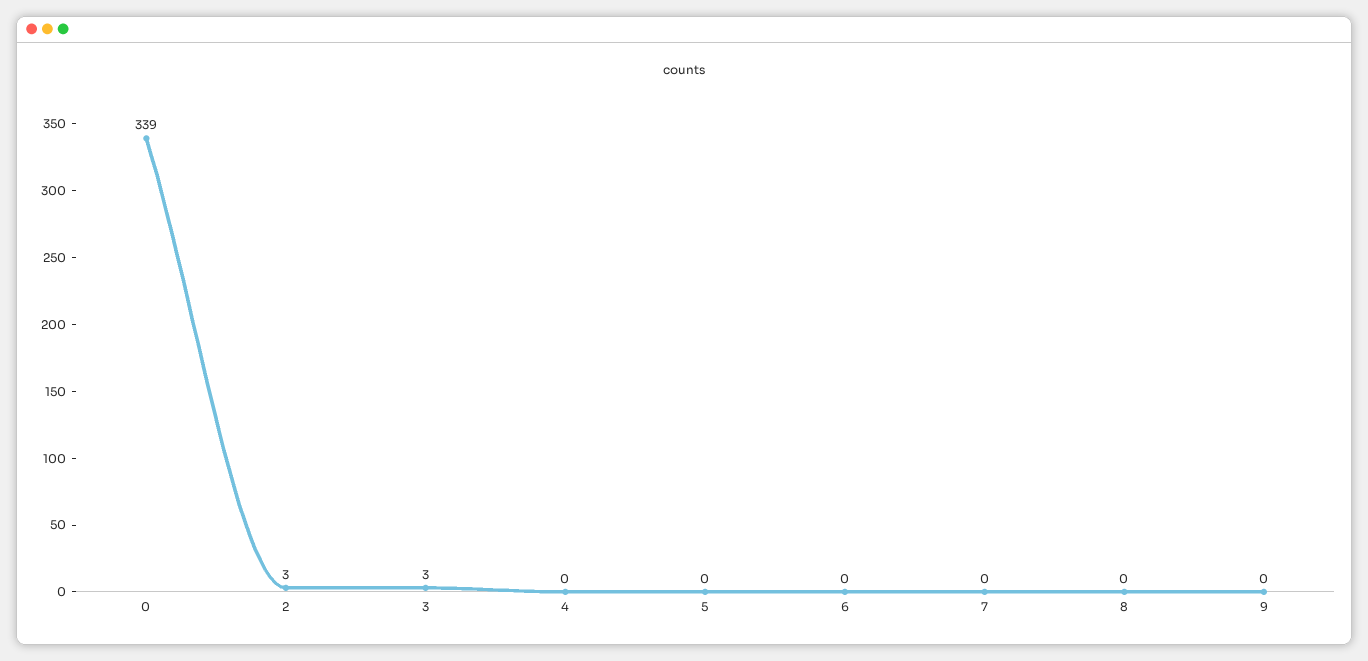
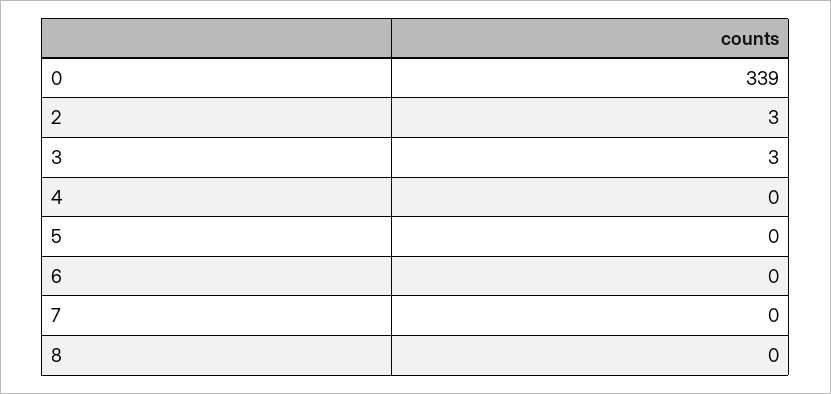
  {
    "0": 339,
    "2": 3,
    "3": 3,
    "4": 0,
    "5": 0,
    "6": 0,
    "7": 0,
-   "8": 0,
+   "8": 0
-   "9": 0
  }

